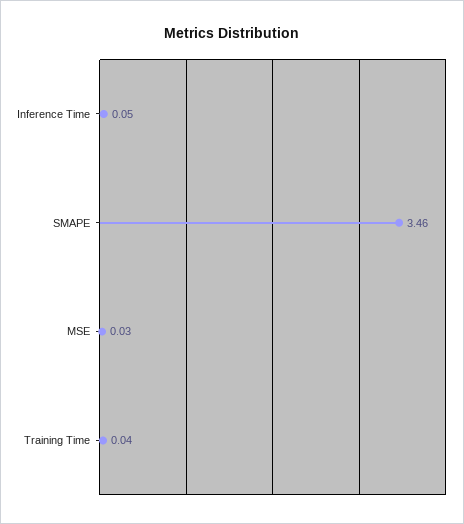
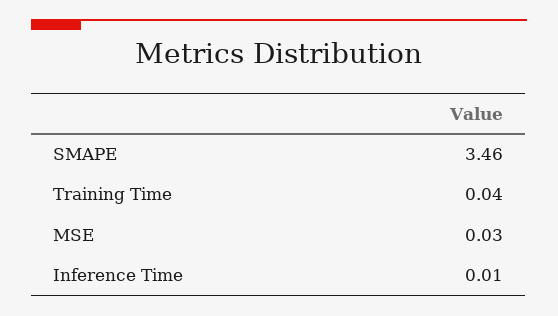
  {
-   "Inference Time": 0.05,
+   "Inference Time": 0.01,
    "SMAPE": 3.46,
    "MSE": 0.03,
    "Training Time": 0.04
  }

